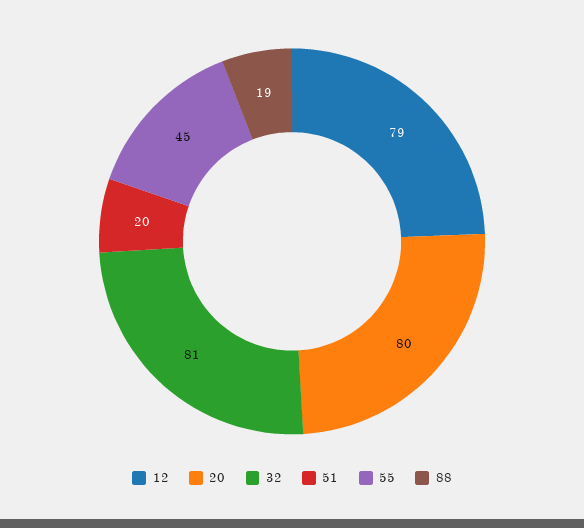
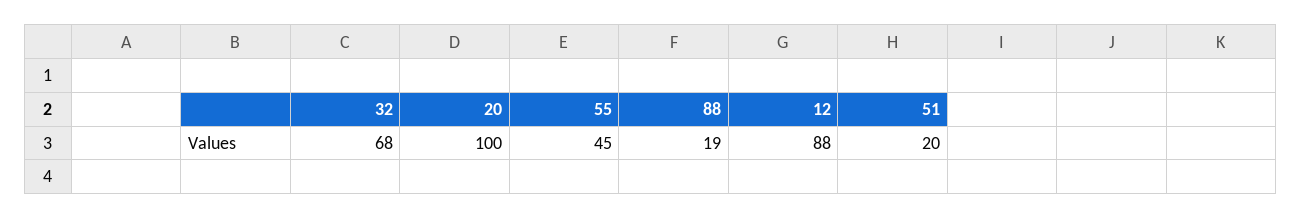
  {
-   "12": 79,
+   "12": 88,
-   "20": 80,
+   "20": 100,
-   "32": 81,
+   "32": 68,
    "51": 20,
    "55": 45,
    "88": 19
  }

